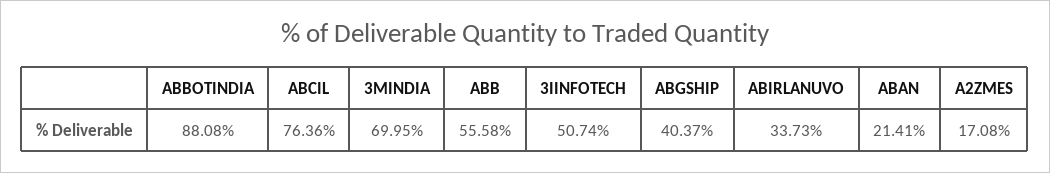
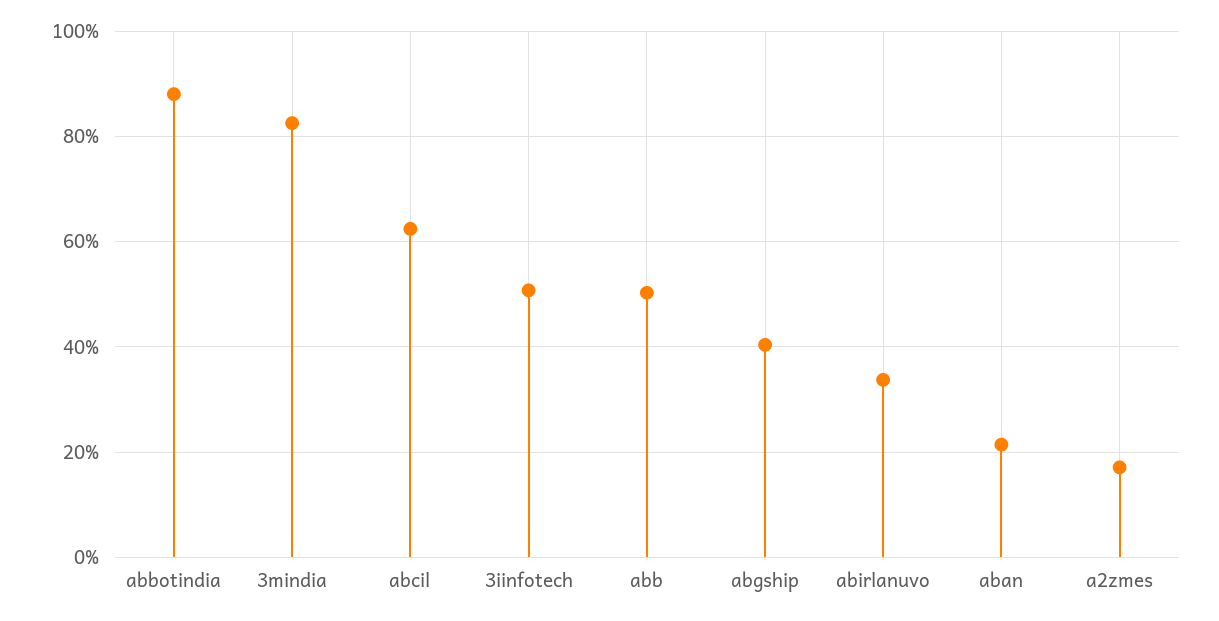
  {
    "ABBOTINDIA": 88.08,
-   "ABCIL": 76.36,
+   "ABCIL": 62,
-   "3MINDIA": 69.95,
+   "3MINDIA": 82,
-   "ABB": 55.58,
+   "ABB": 50,
    "3IINFOTECH": 50.74,
    "ABGSHIP": 40.37,
    "ABIRLANUVO": 33.73,
    "ABAN": 21.41,
    "A2ZMES": 17.08
  }

